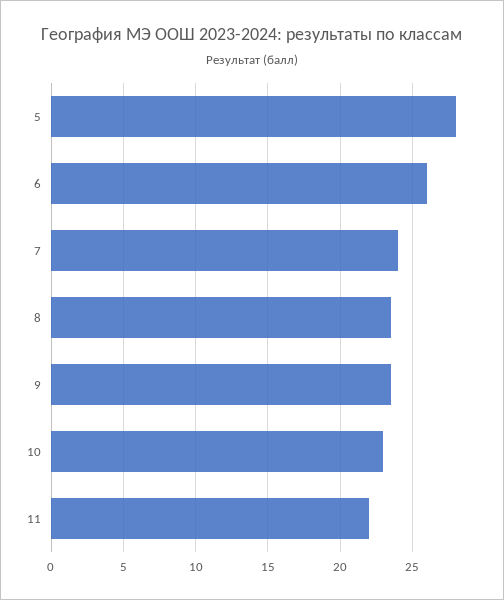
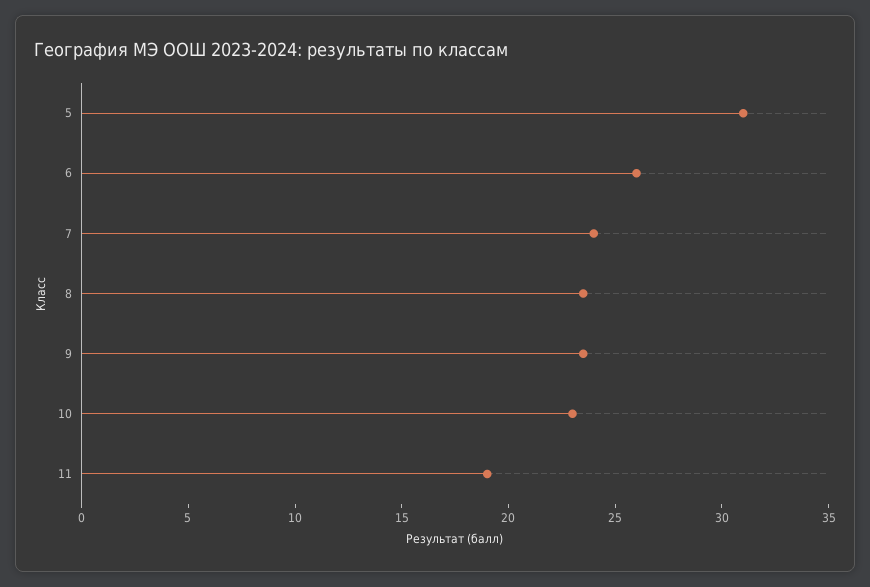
  {
-   "5": 28,
+   "5": 31,
    "6": 26,
    "7": 24,
    "8": 23.5,
    "9": 23.5,
    "10": 23,
-   "11": 22
+   "11": 19
  }

